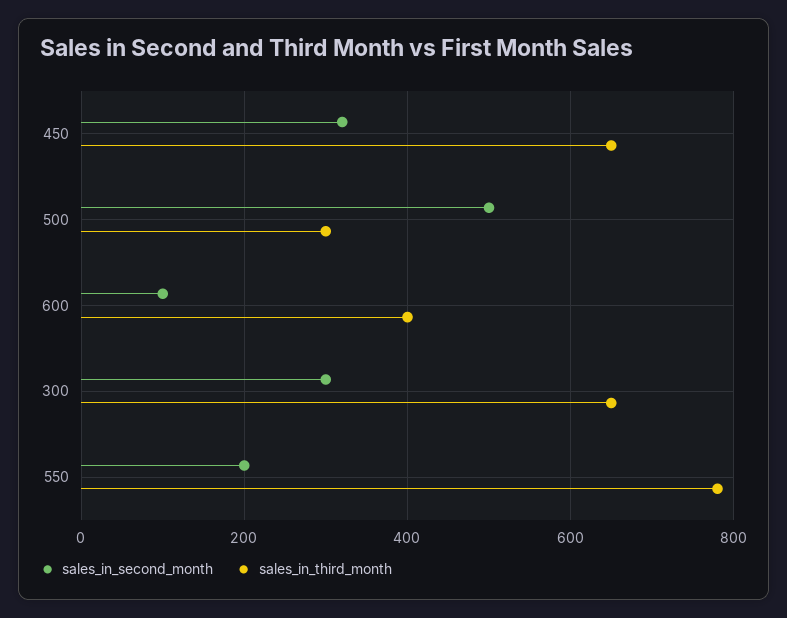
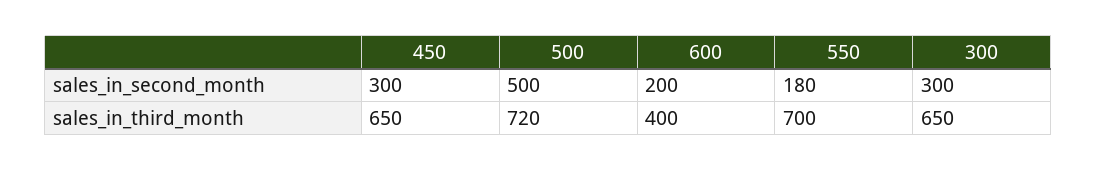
  {
    "sales_in_second_month": {
-     "450": 320,
+     "450": 300,
      "500": 500,
-     "600": 100,
+     "600": 200,
      "300": 300,
-     "550": 200
+     "550": 180
    },
    "sales_in_third_month": {
      "450": 650,
-     "500": 300,
+     "500": 720,
      "600": 400,
      "300": 650,
-     "550": 780
+     "550": 700
    }
  }

